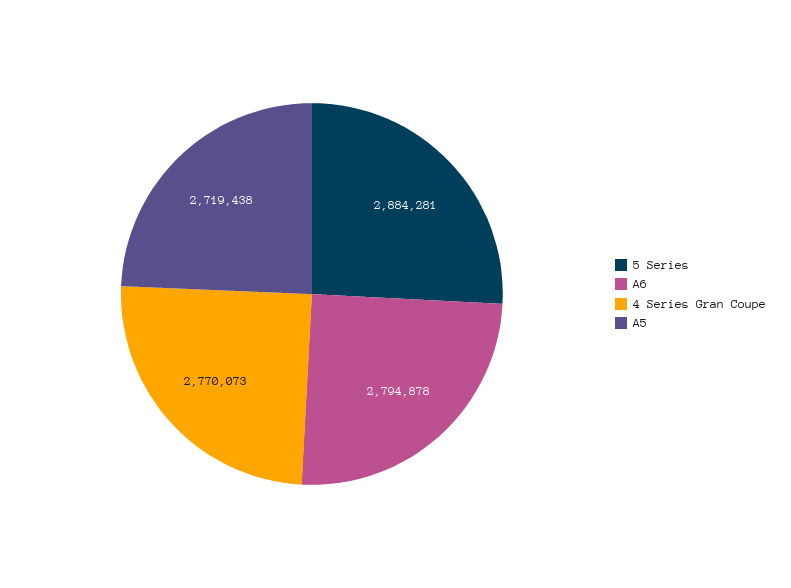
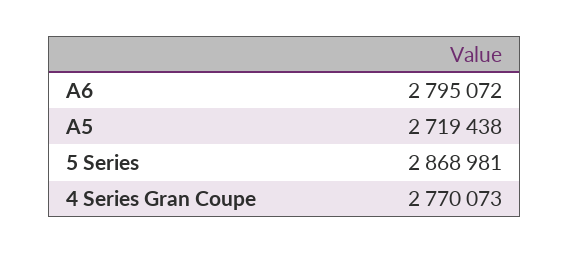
  {
-   "5 Series": 2884281,
+   "5 Series": 2868981,
-   "A6": 2794878,
+   "A6": 2795072,
    "4 Series Gran Coupe": 2770073,
    "A5": 2719438
  }

